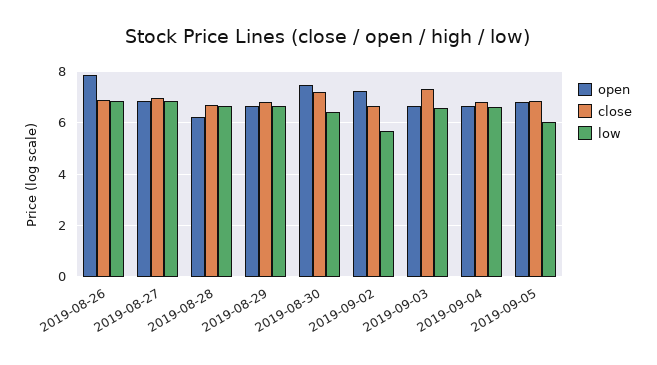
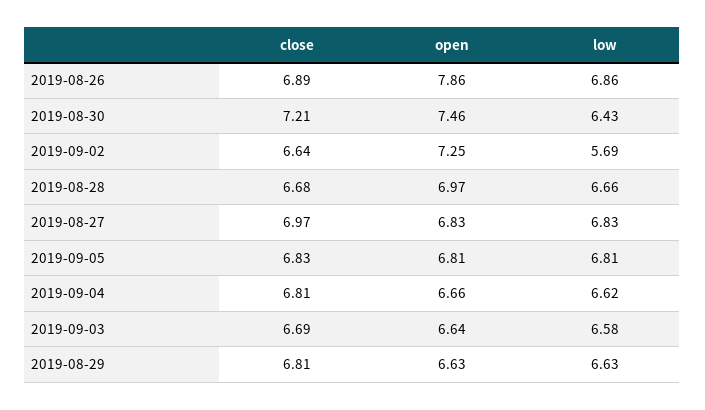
  {
    "open": {
      "2019-08-26": 7.86,
      "2019-08-27": 6.83,
-     "2019-08-28": 6.25,
+     "2019-08-28": 6.97,
      "2019-08-29": 6.63,
      "2019-08-30": 7.46,
      "2019-09-02": 7.25,
      "2019-09-03": 6.64,
      "2019-09-04": 6.66,
      "2019-09-05": 6.81
    },
    "close": {
      "2019-08-26": 6.89,
      "2019-08-27": 6.97,
      "2019-08-28": 6.68,
      "2019-08-29": 6.81,
      "2019-08-30": 7.21,
      "2019-09-02": 6.64,
-     "2019-09-03": 7.25,
+     "2019-09-03": 6.69,
      "2019-09-04": 6.81,
      "2019-09-05": 6.83
    },
    "low": {
      "2019-08-26": 6.86,
      "2019-08-27": 6.83,
      "2019-08-28": 6.66,
      "2019-08-29": 6.63,
      "2019-08-30": 6.43,
      "2019-09-02": 5.69,
      "2019-09-03": 6.58,
      "2019-09-04": 6.62,
-     "2019-09-05": 6
+     "2019-09-05": 6.81
    }
  }

